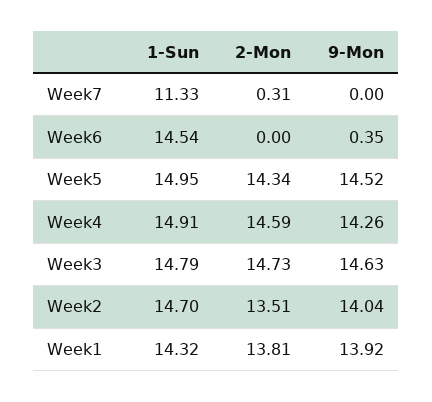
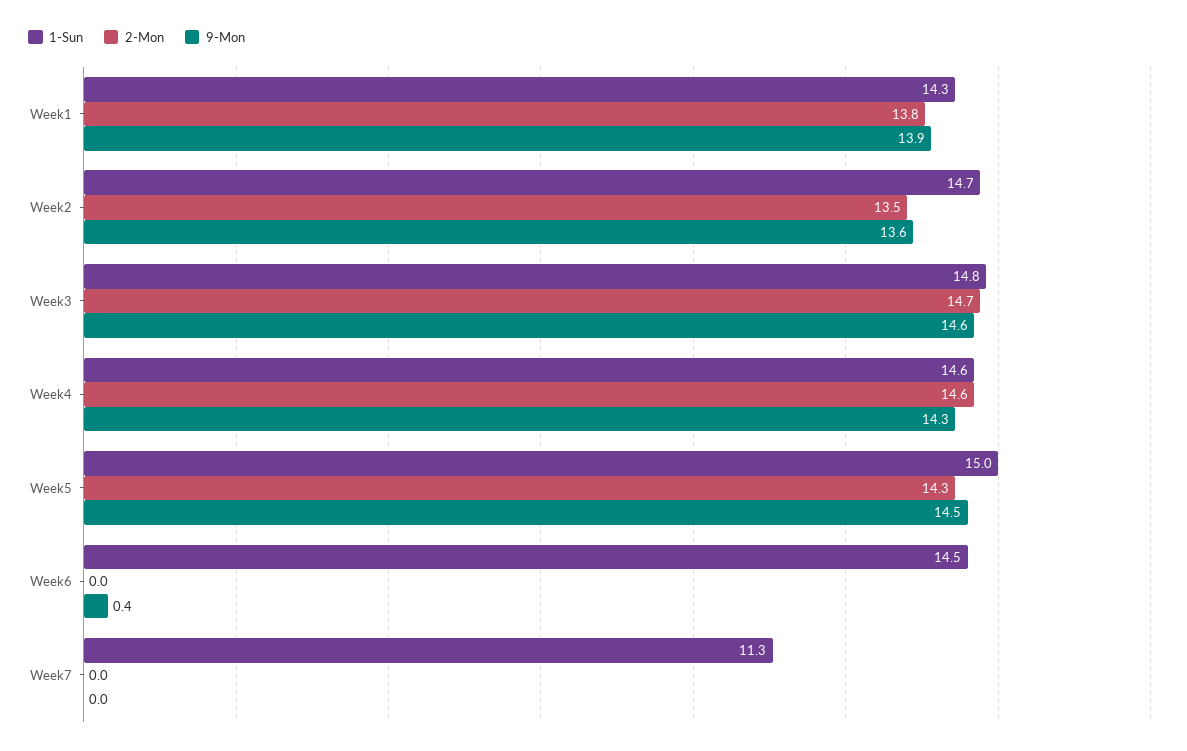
  {
    "1-Sun": {
      "Week7": 11.33,
      "Week6": 14.54,
      "Week5": 14.95,
-     "Week4": 14.91,
+     "Week4": 14.6,
      "Week3": 14.79,
      "Week2": 14.7,
      "Week1": 14.32
    },
    "2-Mon": {
-     "Week7": 0.31,
+     "Week7": 0,
      "Week6": 0,
      "Week5": 14.34,
      "Week4": 14.59,
      "Week3": 14.73,
      "Week2": 13.51,
      "Week1": 13.81
    },
    "9-Mon": {
      "Week7": 0,
      "Week6": 0.35,
      "Week5": 14.52,
      "Week4": 14.26,
      "Week3": 14.63,
-     "Week2": 14.04,
+     "Week2": 13.6,
      "Week1": 13.92
    }
  }

